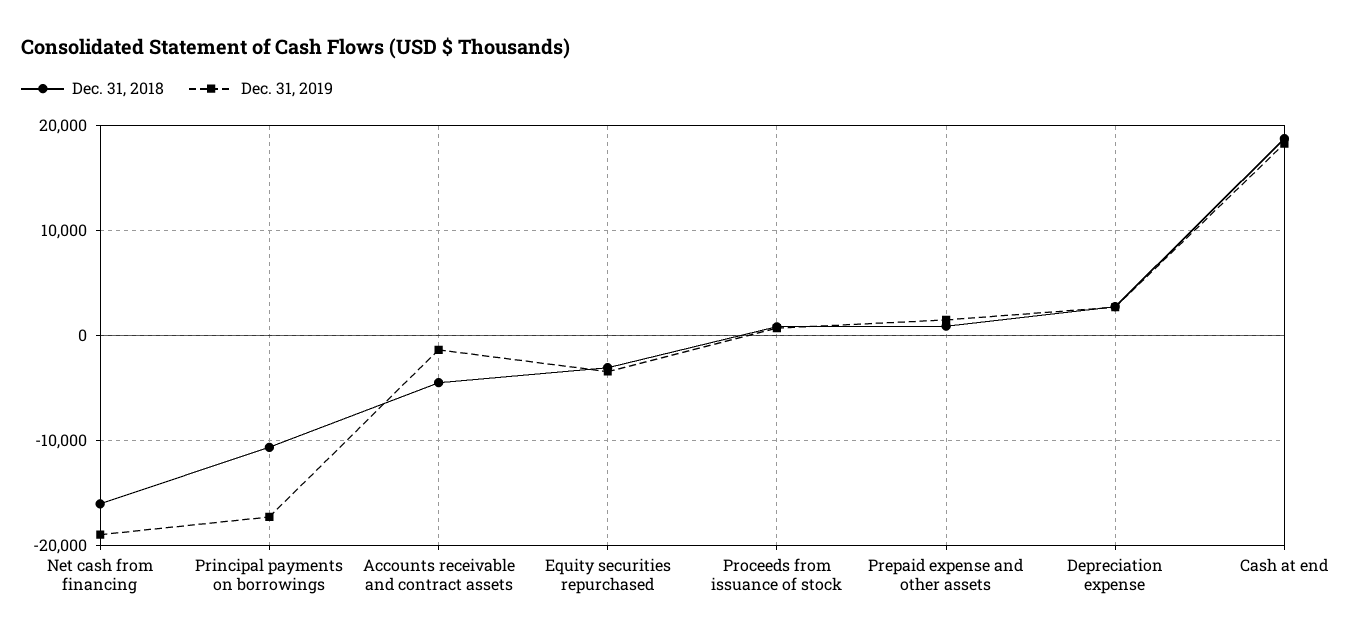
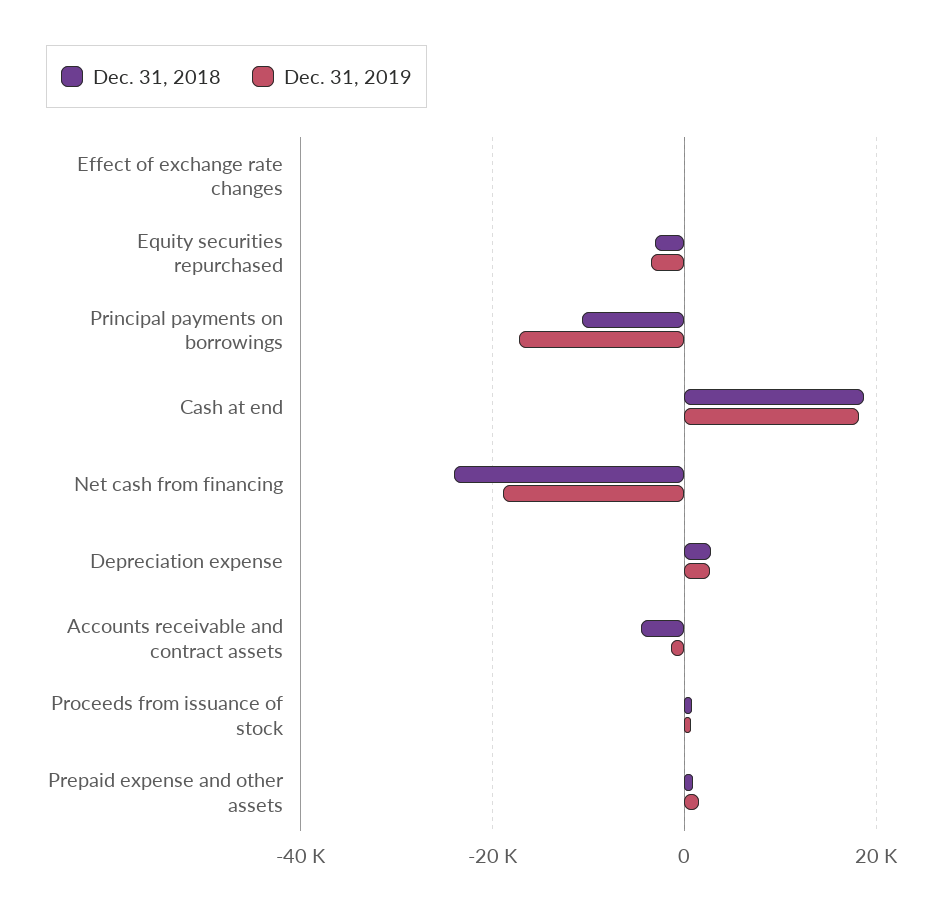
  {
    "Dec. 31, 2018": {
-     "Net cash from financing": -16000,
+     "Net cash from financing": -24000,
      "Principal payments on borrowings": -11000,
      "Accounts receivable and contract assets": -4000,
      "Equity securities repurchased": -3000,
      "Proceeds from issuance of stock": 1000,
      "Prepaid expense and other assets": 1000,
      "Depreciation expense": 3000,
-     "Cash at end": 19000
+     "Cash at end": 19000,
+     "Effect of exchange rate changes": 0
    },
    "Dec. 31, 2019": {
      "Net cash from financing": -19000,
      "Principal payments on borrowings": -17000,
      "Accounts receivable and contract assets": -1000,
      "Equity securities repurchased": -3000,
      "Proceeds from issuance of stock": 1000,
      "Prepaid expense and other assets": 1000,
      "Depreciation expense": 3000,
-     "Cash at end": 18000
+     "Cash at end": 18000,
+     "Effect of exchange rate changes": 0
    }
  }

